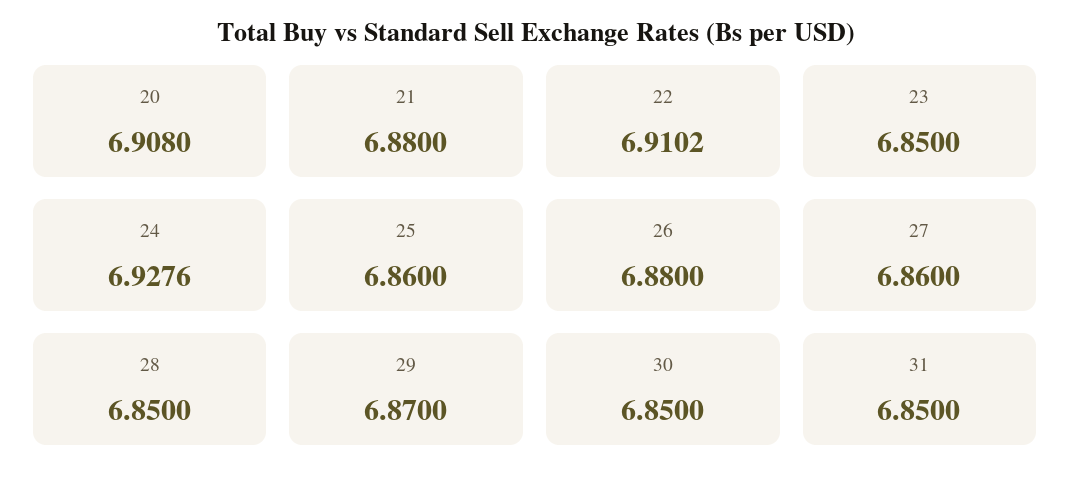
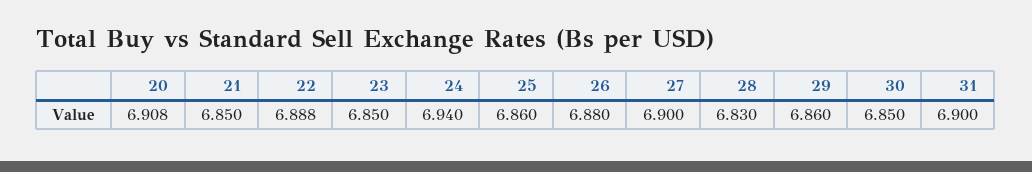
  {
    "20": 6.908,
-   "21": 6.88,
+   "21": 6.85,
-   "22": 6.9102,
+   "22": 6.888,
    "23": 6.85,
-   "24": 6.9276,
+   "24": 6.94,
    "25": 6.86,
    "26": 6.88,
-   "27": 6.86,
+   "27": 6.9,
-   "28": 6.85,
+   "28": 6.83,
-   "29": 6.87,
+   "29": 6.86,
    "30": 6.85,
-   "31": 6.85
+   "31": 6.9
  }

